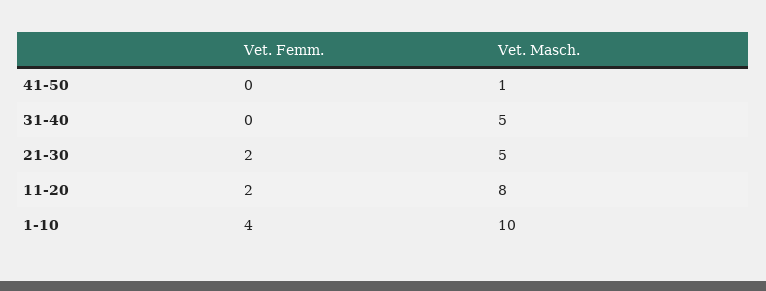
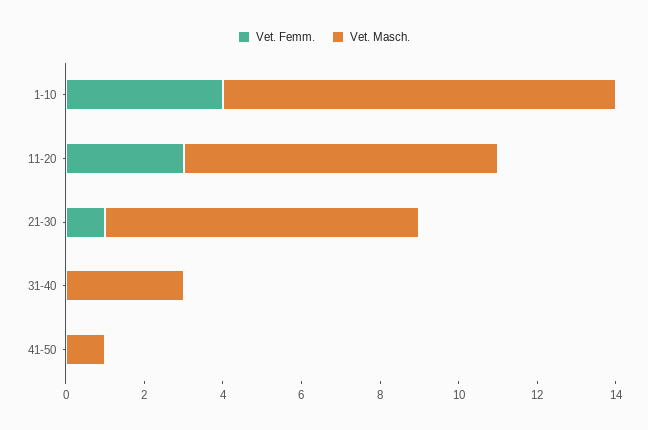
  {
    "Vet. Femm.": {
      "41-50": 0,
      "31-40": 0,
-     "21-30": 2,
+     "21-30": 1,
-     "11-20": 2,
+     "11-20": 3,
      "1-10": 4
    },
    "Vet. Masch.": {
      "41-50": 1,
-     "31-40": 5,
+     "31-40": 3,
-     "21-30": 5,
+     "21-30": 8,
      "11-20": 8,
      "1-10": 10
    }
  }

